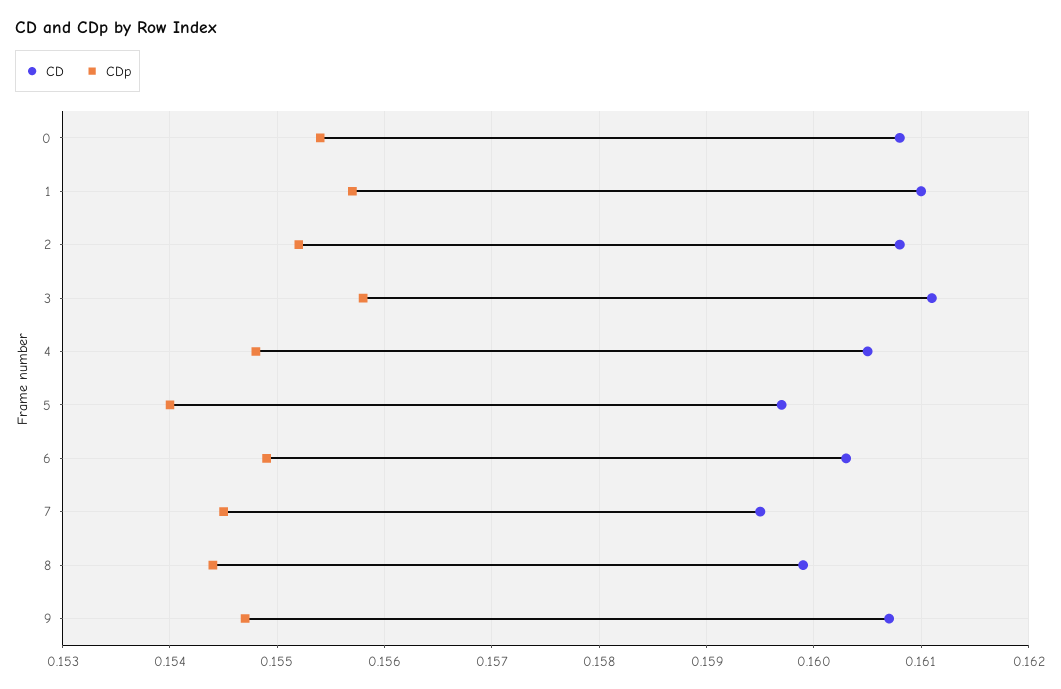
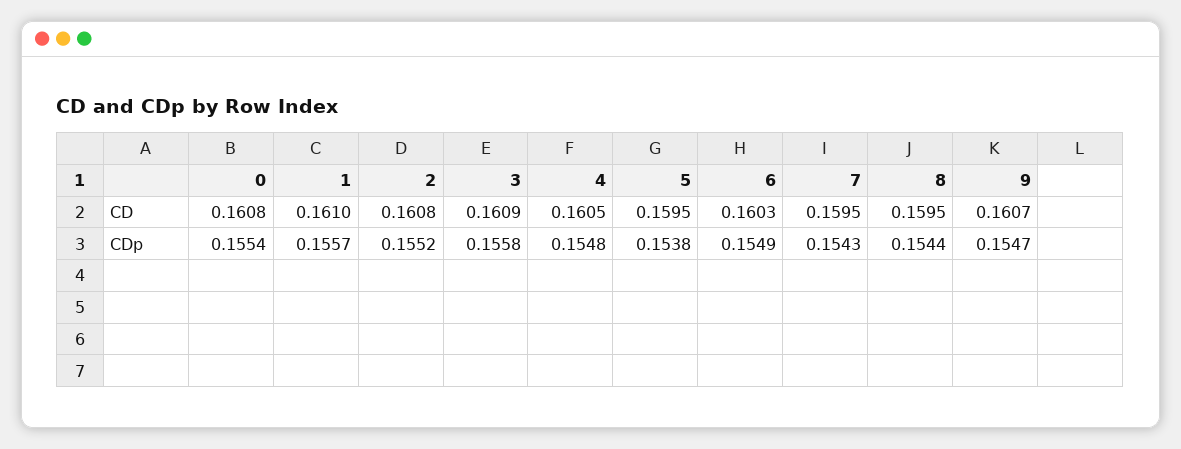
  {
    "CD": {
      "0": 0.1608,
      "1": 0.161,
      "2": 0.1608,
-     "3": 0.1611,
+     "3": 0.1609,
      "4": 0.1605,
-     "5": 0.1597,
+     "5": 0.1595,
      "6": 0.1603,
      "7": 0.1595,
-     "8": 0.1599,
+     "8": 0.1595,
      "9": 0.1607
    },
    "CDp": {
      "0": 0.1554,
      "1": 0.1557,
      "2": 0.1552,
      "3": 0.1558,
      "4": 0.1548,
-     "5": 0.154,
+     "5": 0.1538,
      "6": 0.1549,
-     "7": 0.1545,
+     "7": 0.1543,
      "8": 0.1544,
      "9": 0.1547
    }
  }

